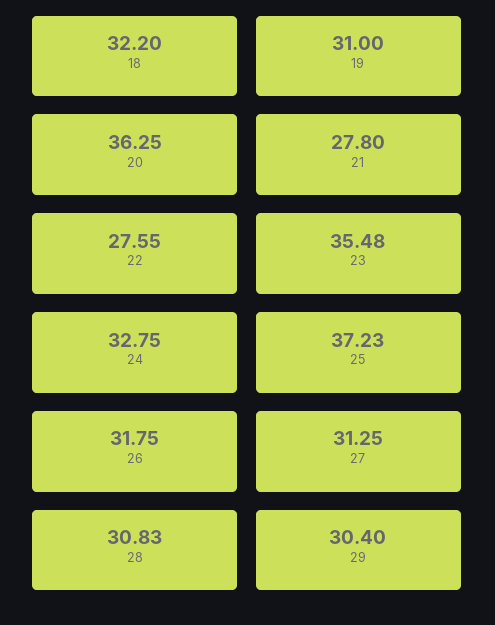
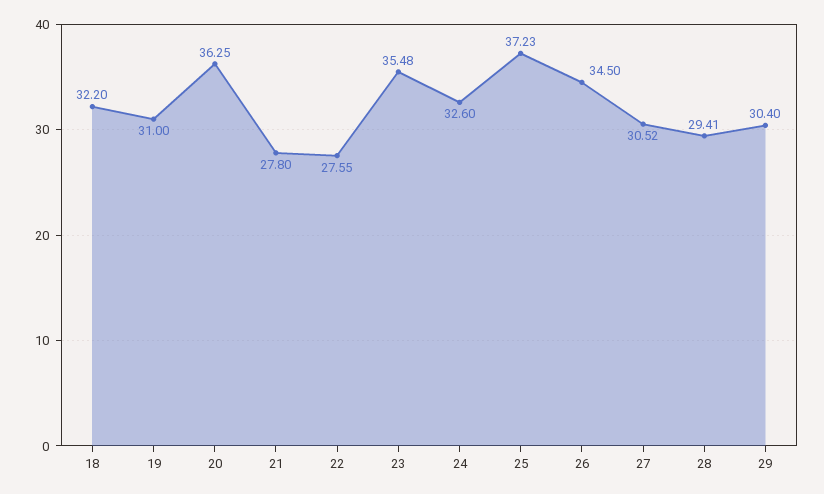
  {
    "18": 32.2,
    "19": 31,
    "20": 36.25,
    "21": 27.8,
    "22": 27.55,
    "23": 35.48,
-   "24": 32.75,
+   "24": 32.6,
    "25": 37.23,
-   "26": 31.75,
+   "26": 34.5,
-   "27": 31.25,
+   "27": 30.52,
-   "28": 30.83,
+   "28": 29.41,
    "29": 30.4
  }

